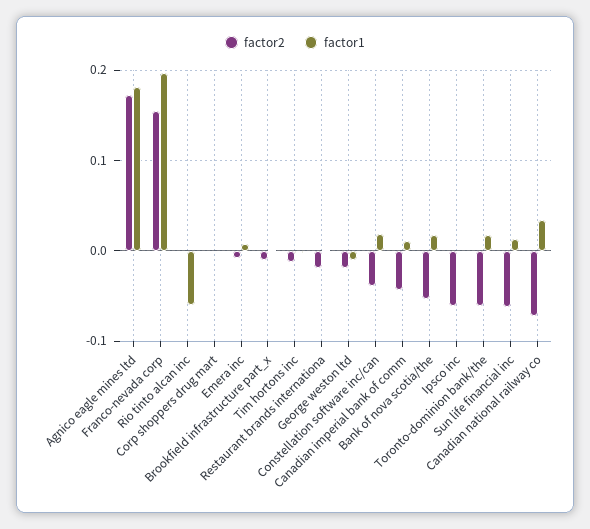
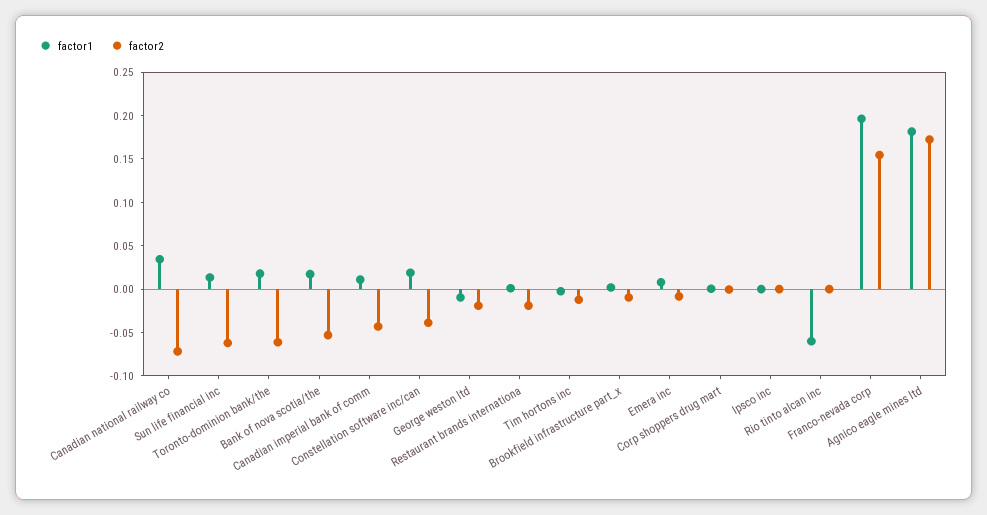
  {
    "factor2": {
      "Agnico eagle mines ltd": 0.17,
      "Franco-nevada corp": 0.15,
      "Rio tinto alcan inc": 0,
      "Corp shoppers drug mart": 0,
      "Emera inc": -0.01,
      "Brookfield infrastructure part_x": -0.01,
      "Tim hortons inc": -0.01,
      "Restaurant brands internationa": -0.02,
      "George weston ltd": -0.02,
      "Constellation software inc/can": -0.04,
      "Canadian imperial bank of comm": -0.04,
      "Bank of nova scotia/the": -0.05,
-     "Ipsco inc": -0.06,
+     "Ipsco inc": 0,
      "Toronto-dominion bank/the": -0.06,
      "Sun life financial inc": -0.06,
      "Canadian national railway co": -0.07
    },
    "factor1": {
      "Agnico eagle mines ltd": 0.18,
      "Franco-nevada corp": 0.2,
      "Rio tinto alcan inc": -0.06,
      "Corp shoppers drug mart": 0,
      "Emera inc": 0.01,
      "Brookfield infrastructure part_x": 0,
      "Tim hortons inc": 0,
      "Restaurant brands internationa": 0,
      "George weston ltd": -0.01,
      "Constellation software inc/can": 0.02,
      "Canadian imperial bank of comm": 0.01,
      "Bank of nova scotia/the": 0.02,
      "Ipsco inc": 0,
      "Toronto-dominion bank/the": 0.02,
      "Sun life financial inc": 0.01,
      "Canadian national railway co": 0.03
    }
  }

